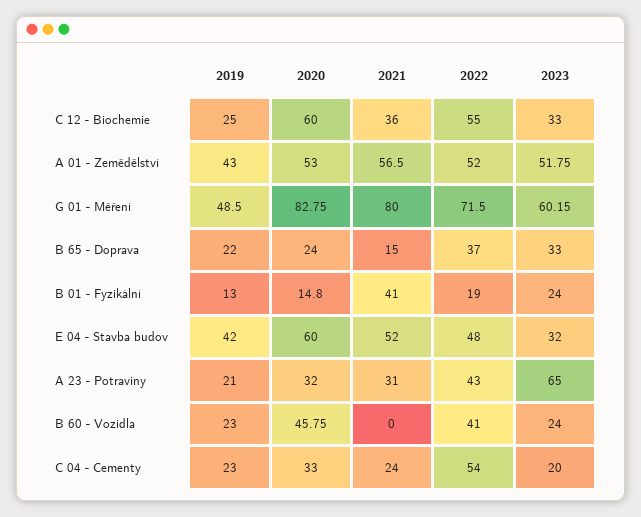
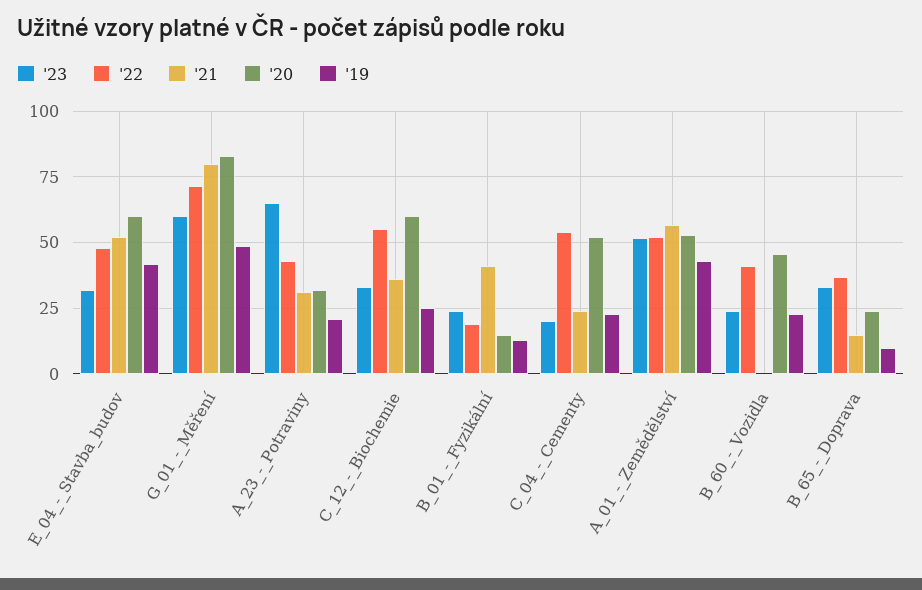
  {
    "2019": {
      "C 12 - Biochemie": 25,
      "A 01 - Zemědělství": 43,
      "G 01 - Měření": 48.5,
-     "B 65 - Doprava": 22,
+     "B 65 - Doprava": 10,
      "B 01 - Fyzikální": 13,
      "E 04 - Stavba budov": 42,
      "A 23 - Potraviny": 21,
      "B 60 - Vozidla": 23,
      "C 04 - Cementy": 23
    },
    "2020": {
      "C 12 - Biochemie": 60,
      "A 01 - Zemědělství": 53,
      "G 01 - Měření": 82.75,
      "B 65 - Doprava": 24,
      "B 01 - Fyzikální": 14.8,
      "E 04 - Stavba budov": 60,
      "A 23 - Potraviny": 32,
      "B 60 - Vozidla": 45.75,
-     "C 04 - Cementy": 33
+     "C 04 - Cementy": 52.5
    },
    "2021": {
      "C 12 - Biochemie": 36,
      "A 01 - Zemědělství": 56.5,
      "G 01 - Měření": 80,
      "B 65 - Doprava": 15,
      "B 01 - Fyzikální": 41,
      "E 04 - Stavba budov": 52,
      "A 23 - Potraviny": 31,
      "B 60 - Vozidla": 0,
      "C 04 - Cementy": 24
    },
    "2022": {
      "C 12 - Biochemie": 55,
      "A 01 - Zemědělství": 52,
      "G 01 - Měření": 71.5,
      "B 65 - Doprava": 37,
      "B 01 - Fyzikální": 19,
      "E 04 - Stavba budov": 48,
      "A 23 - Potraviny": 43,
      "B 60 - Vozidla": 41,
      "C 04 - Cementy": 54
    },
    "2023": {
      "C 12 - Biochemie": 33,
      "A 01 - Zemědělství": 51.75,
      "G 01 - Měření": 60.15,
      "B 65 - Doprava": 33,
      "B 01 - Fyzikální": 24,
      "E 04 - Stavba budov": 32,
      "A 23 - Potraviny": 65,
      "B 60 - Vozidla": 24,
      "C 04 - Cementy": 20
    }
  }

